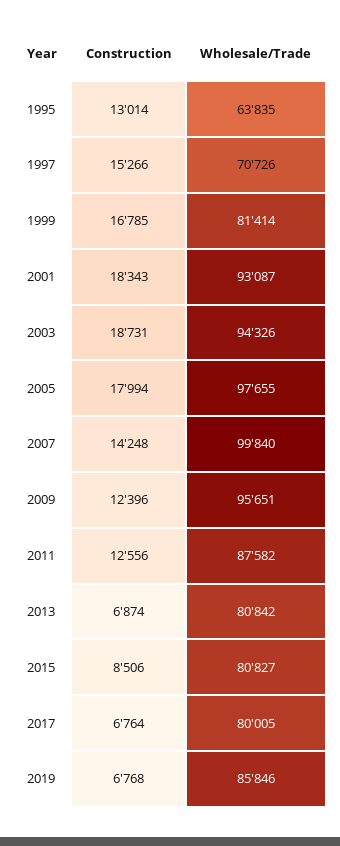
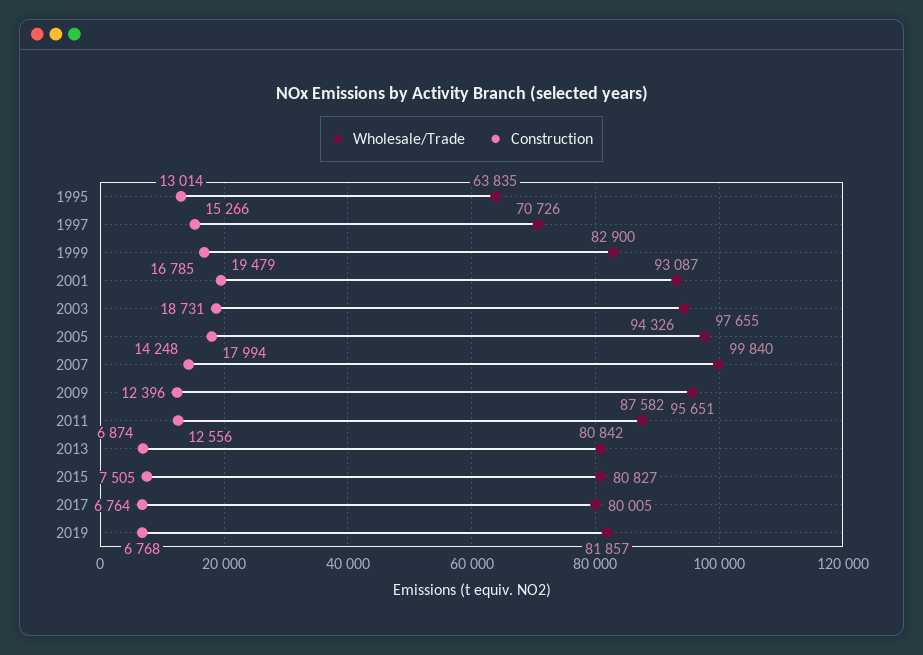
  {
    "Construction": {
      "1995": 13014,
      "1997": 15266,
      "1999": 16785,
-     "2001": 18343,
+     "2001": 19479,
      "2003": 18731,
      "2005": 17994,
      "2007": 14248,
      "2009": 12396,
      "2011": 12556,
      "2013": 6874,
-     "2015": 8506,
+     "2015": 7505,
      "2017": 6764,
      "2019": 6768
    },
    "Wholesale/Trade": {
      "1995": 63835,
      "1997": 70726,
-     "1999": 81414,
+     "1999": 82900,
      "2001": 93087,
      "2003": 94326,
      "2005": 97655,
      "2007": 99840,
      "2009": 95651,
      "2011": 87582,
      "2013": 80842,
      "2015": 80827,
      "2017": 80005,
-     "2019": 85846
+     "2019": 81857
    }
  }

